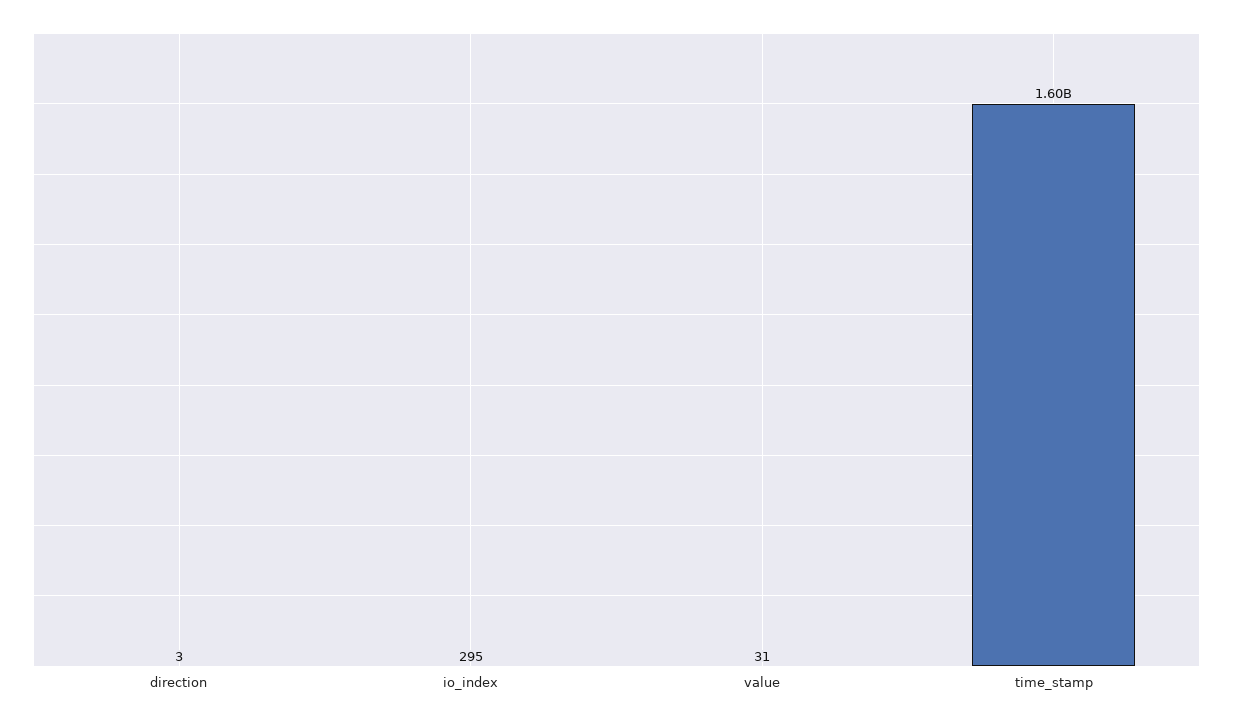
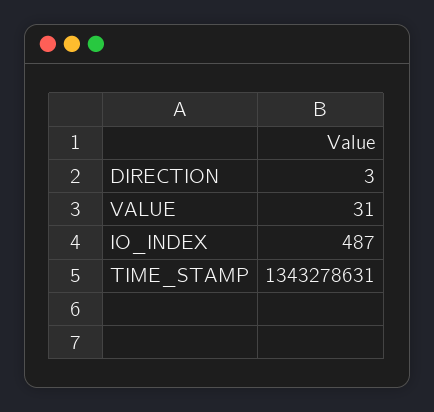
  {
    "direction": 3,
-   "io_index": 295,
+   "io_index": 487,
    "value": 31,
-   "time_stamp": 1600000000
+   "time_stamp": 1343278631
  }

